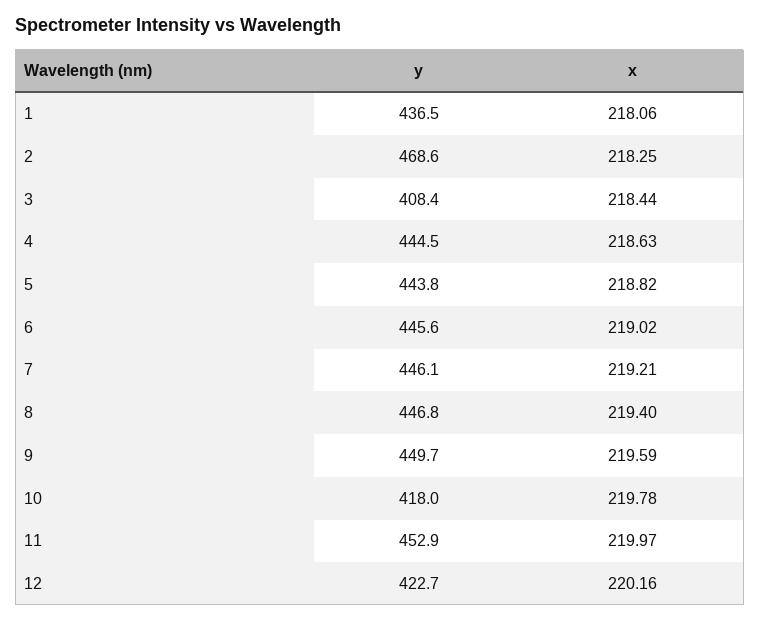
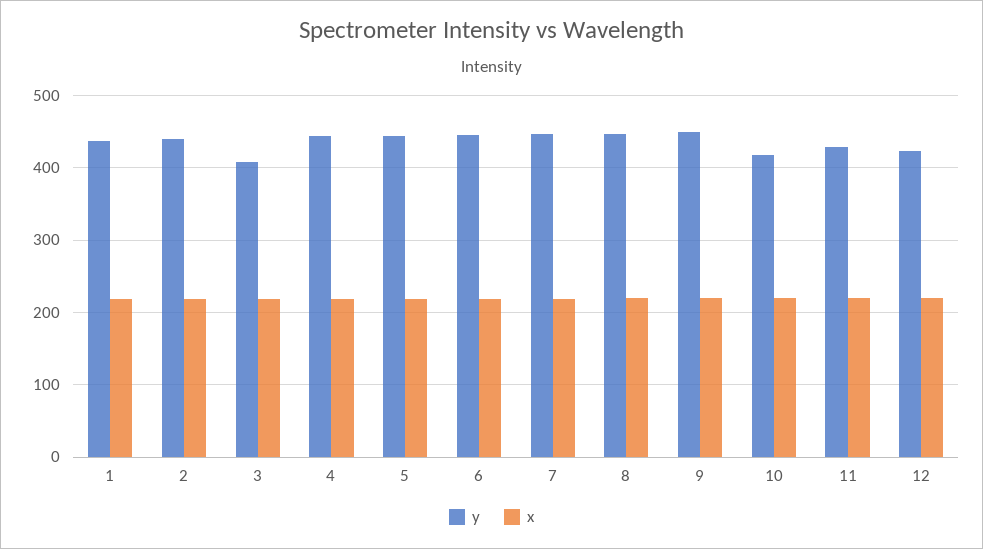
  {
    "y": {
      "1": 436.5,
-     "2": 468.6,
+     "2": 440,
      "3": 408.4,
      "4": 444.5,
      "5": 443.8,
      "6": 445.6,
      "7": 446.1,
      "8": 446.8,
      "9": 449.7,
      "10": 418,
-     "11": 452.9,
+     "11": 430,
      "12": 422.7
    },
    "x": {
      "1": 218.06,
      "2": 218.25,
      "3": 218.44,
      "4": 218.63,
      "5": 218.82,
      "6": 219.02,
      "7": 219.21,
      "8": 219.4,
      "9": 219.59,
      "10": 219.78,
      "11": 219.97,
      "12": 220.16
    }
  }

